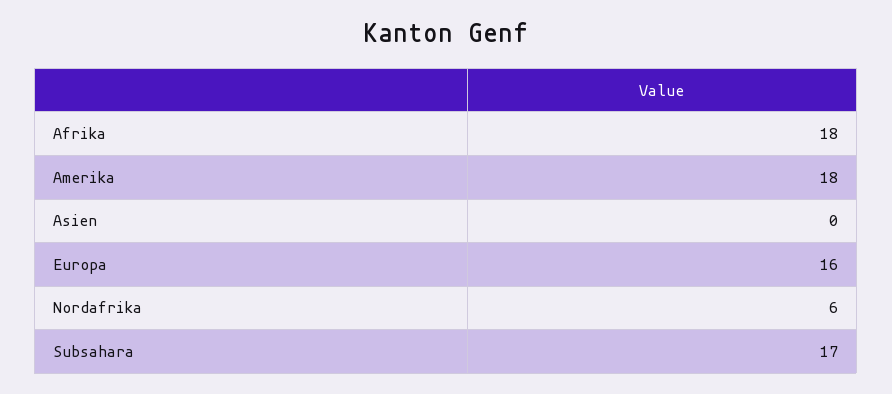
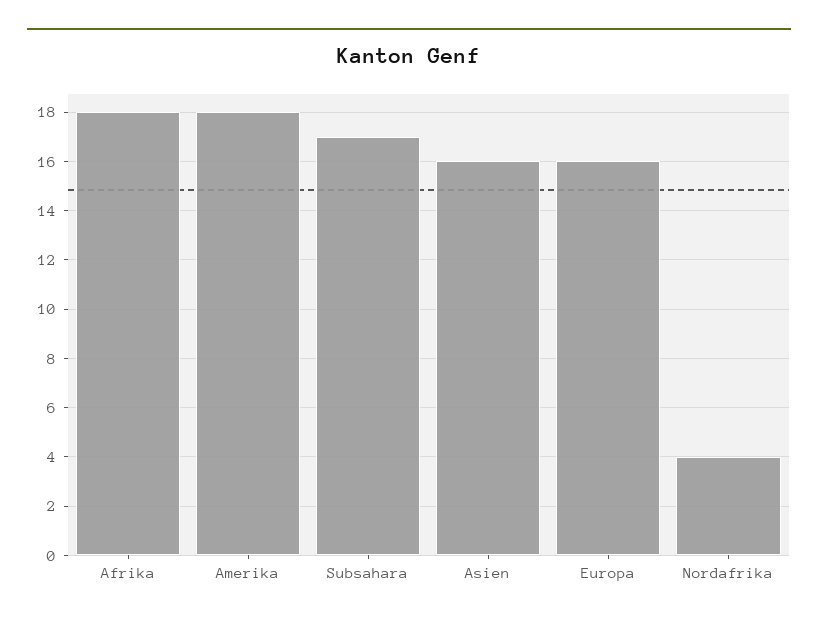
  {
    "Afrika": 18,
    "Amerika": 18,
-   "Asien": 0,
+   "Asien": 16,
    "Europa": 16,
-   "Nordafrika": 6,
+   "Nordafrika": 4,
    "Subsahara": 17
  }

